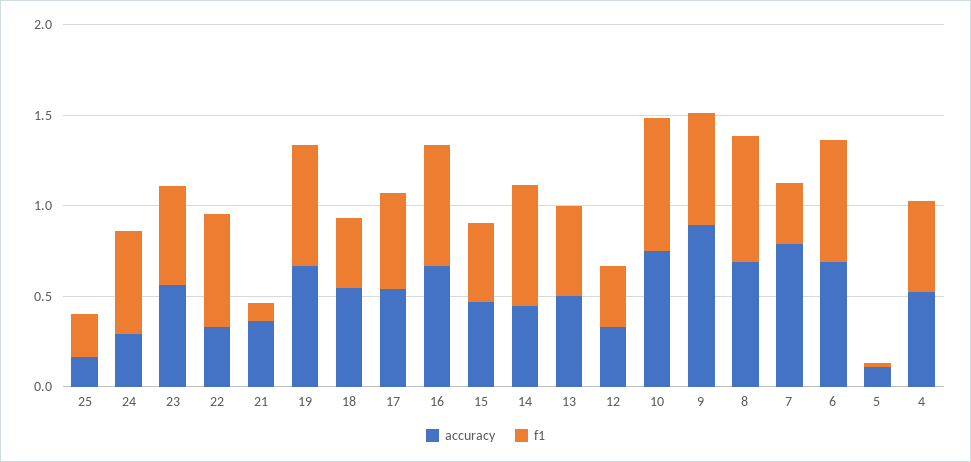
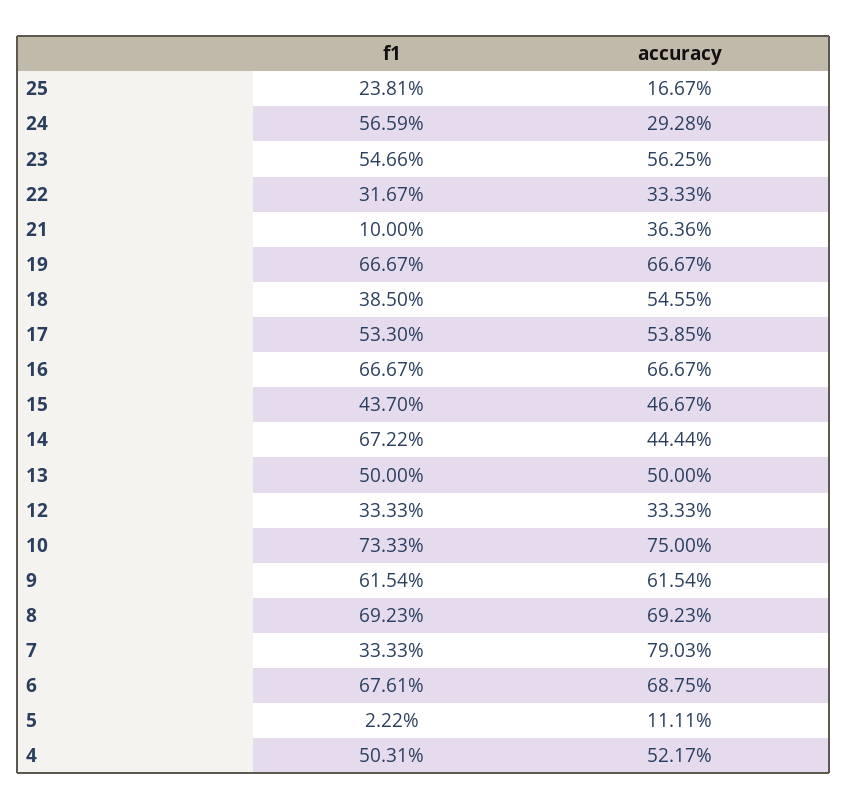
  {
    "accuracy": {
      "25": 0.1667,
      "24": 0.2928,
      "23": 0.5625,
      "22": 0.3333,
      "21": 0.3636,
      "19": 0.6667,
      "18": 0.5455,
      "17": 0.5385,
      "16": 0.6667,
      "15": 0.4667,
      "14": 0.4444,
      "13": 0.5,
      "12": 0.3333,
      "10": 0.75,
-     "9": 0.9,
+     "9": 0.6154,
      "8": 0.6923,
      "7": 0.7903,
      "6": 0.6875,
      "5": 0.1111,
      "4": 0.5217
    },
    "f1": {
      "25": 0.2381,
      "24": 0.5659,
      "23": 0.5466,
-     "22": 0.6,
+     "22": 0.3167,
      "21": 0.1,
      "19": 0.6667,
      "18": 0.385,
      "17": 0.533,
      "16": 0.6667,
      "15": 0.437,
      "14": 0.6722,
      "13": 0.5,
      "12": 0.3333,
      "10": 0.7333,
      "9": 0.6154,
      "8": 0.6923,
      "7": 0.3333,
      "6": 0.6761,
      "5": 0.0222,
      "4": 0.5031
    }
  }

